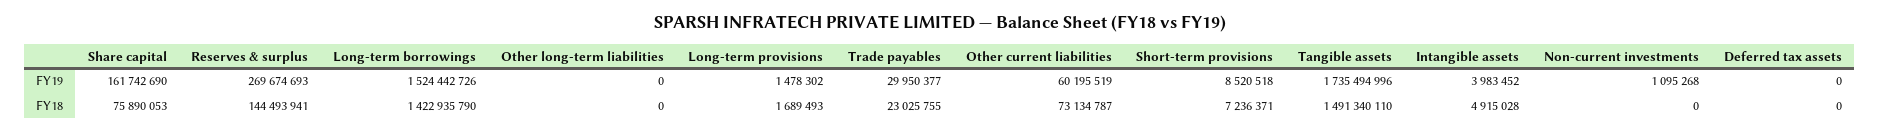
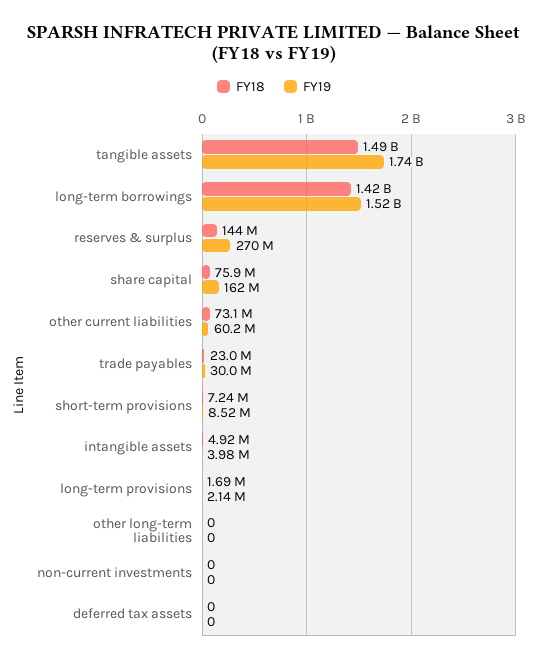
  {
    "FY19": {
      "Share capital": 161742690,
      "Reserves & surplus": 269674693,
      "Long-term borrowings": 1524442726,
      "Other long-term liabilities": 0,
-     "Long-term provisions": 1478302,
+     "Long-term provisions": 2140000,
      "Trade payables": 29950377,
      "Other current liabilities": 60195519,
      "Short-term provisions": 8520518,
      "Tangible assets": 1735494996,
      "Intangible assets": 3983452,
-     "Non-current investments": 1095268,
+     "Non-current investments": 0,
      "Deferred tax assets": 0
    },
    "FY18": {
      "Share capital": 75890053,
      "Reserves & surplus": 144493941,
      "Long-term borrowings": 1422935790,
      "Other long-term liabilities": 0,
      "Long-term provisions": 1689493,
      "Trade payables": 23025755,
      "Other current liabilities": 73134787,
      "Short-term provisions": 7236371,
      "Tangible assets": 1491340110,
      "Intangible assets": 4915028,
      "Non-current investments": 0,
      "Deferred tax assets": 0
    }
  }

